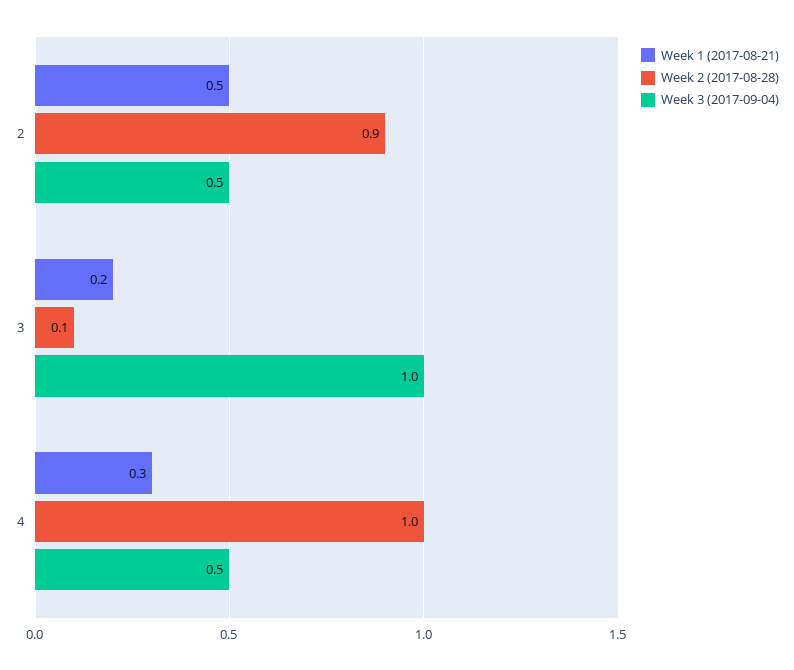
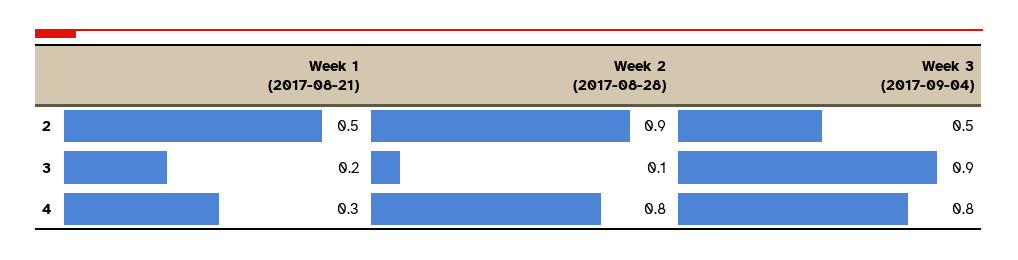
  {
    "Week 1 (2017-08-21)": {
      "2": 0.5,
      "3": 0.2,
      "4": 0.3
    },
    "Week 2 (2017-08-28)": {
      "2": 0.9,
      "3": 0.1,
-     "4": 1
+     "4": 0.8
    },
    "Week 3 (2017-09-04)": {
      "2": 0.5,
-     "3": 1,
+     "3": 0.9,
-     "4": 0.5
+     "4": 0.8
    }
  }

